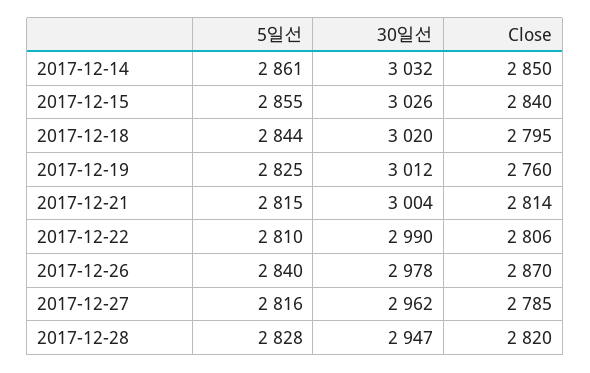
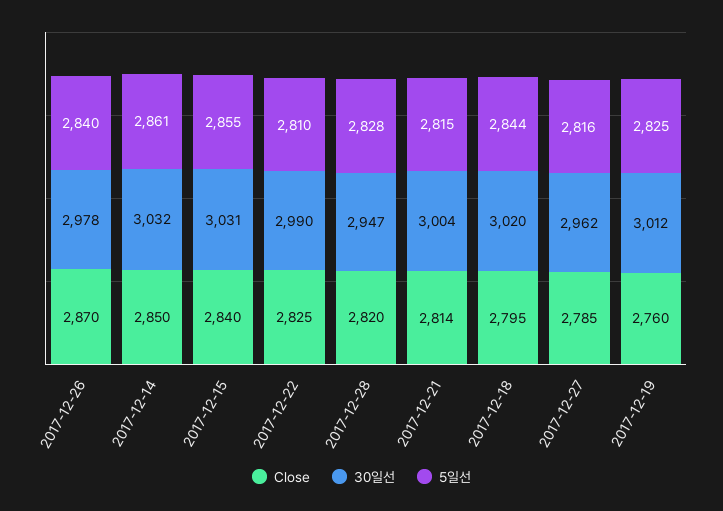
  {
    "5일선": {
      "2017-12-14": 2861,
      "2017-12-15": 2855,
      "2017-12-18": 2844,
      "2017-12-19": 2825,
      "2017-12-21": 2815,
      "2017-12-22": 2810,
      "2017-12-26": 2840,
      "2017-12-27": 2816,
      "2017-12-28": 2828
    },
    "30일선": {
      "2017-12-14": 3032,
-     "2017-12-15": 3026,
+     "2017-12-15": 3031,
      "2017-12-18": 3020,
      "2017-12-19": 3012,
      "2017-12-21": 3004,
      "2017-12-22": 2990,
      "2017-12-26": 2978,
      "2017-12-27": 2962,
      "2017-12-28": 2947
    },
    "Close": {
      "2017-12-14": 2850,
      "2017-12-15": 2840,
      "2017-12-18": 2795,
      "2017-12-19": 2760,
      "2017-12-21": 2814,
-     "2017-12-22": 2806,
+     "2017-12-22": 2825,
      "2017-12-26": 2870,
      "2017-12-27": 2785,
      "2017-12-28": 2820
    }
  }

